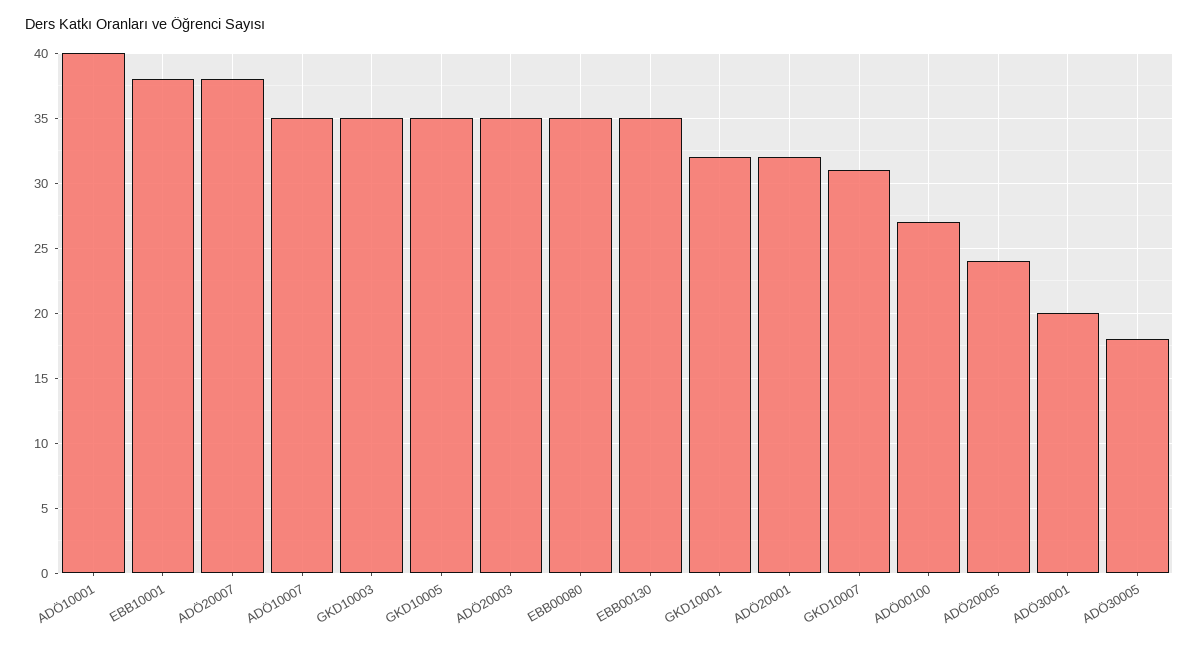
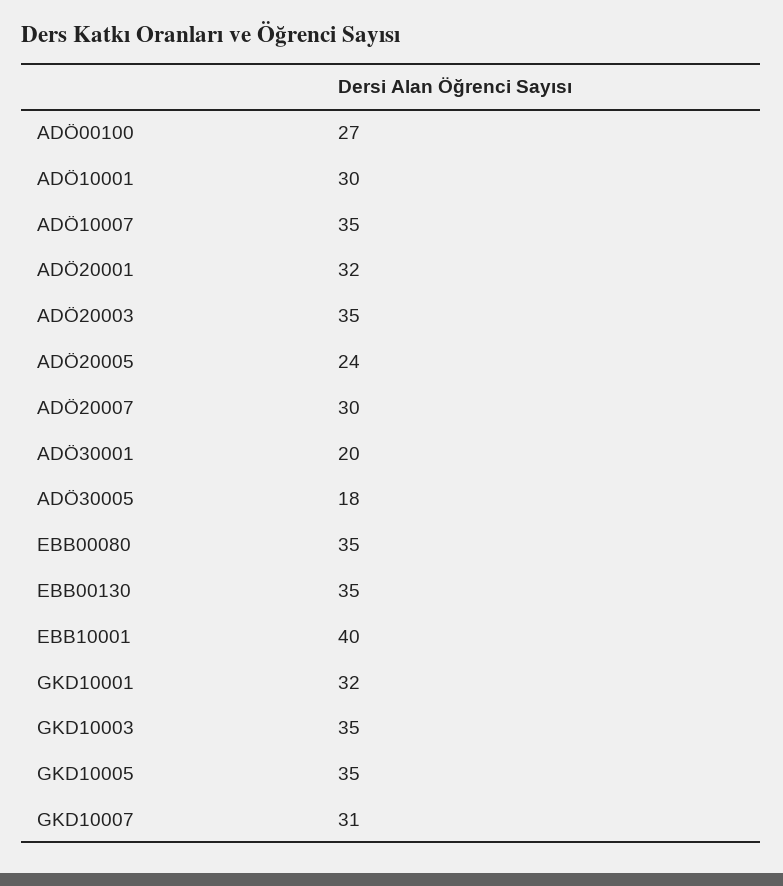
  {
-   "ADÖ10001": 40,
+   "ADÖ10001": 30,
-   "EBB10001": 38,
+   "EBB10001": 40,
-   "ADÖ20007": 38,
+   "ADÖ20007": 30,
    "ADÖ10007": 35,
    "GKD10003": 35,
    "GKD10005": 35,
    "ADÖ20003": 35,
    "EBB00080": 35,
    "EBB00130": 35,
    "GKD10001": 32,
    "ADÖ20001": 32,
    "GKD10007": 31,
    "ADÖ00100": 27,
    "ADÖ20005": 24,
    "ADÖ30001": 20,
    "ADÖ30005": 18
  }

